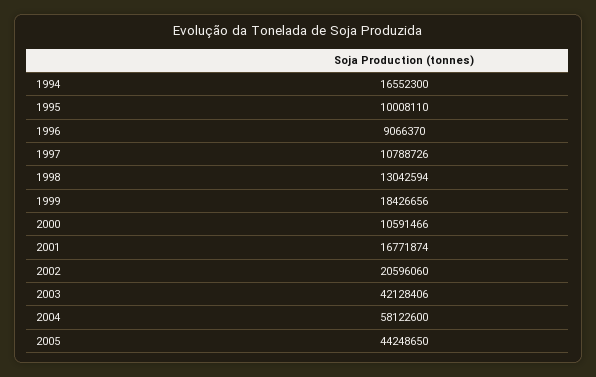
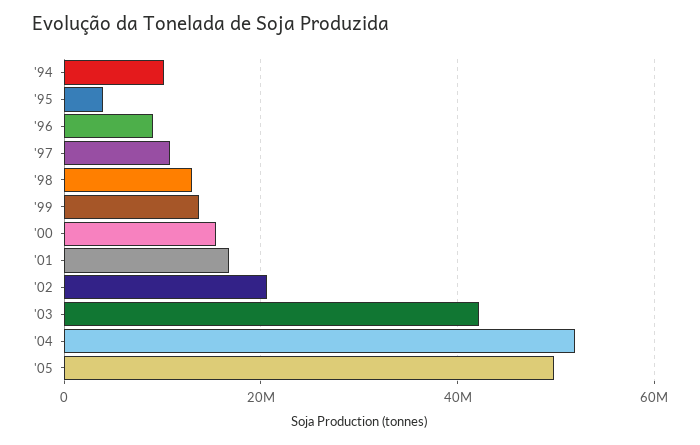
  {
-   "1994": 16552300,
+   "1994": 10000000,
-   "1995": 10008110,
+   "1995": 4000000,
    "1996": 9066370,
    "1997": 10788726,
    "1998": 13042594,
-   "1999": 18426656,
+   "1999": 14000000,
-   "2000": 10591466,
+   "2000": 16000000,
    "2001": 16771874,
    "2002": 20596060,
    "2003": 42128406,
-   "2004": 58122600,
+   "2004": 52000000,
-   "2005": 44248650
+   "2005": 50000000
  }

